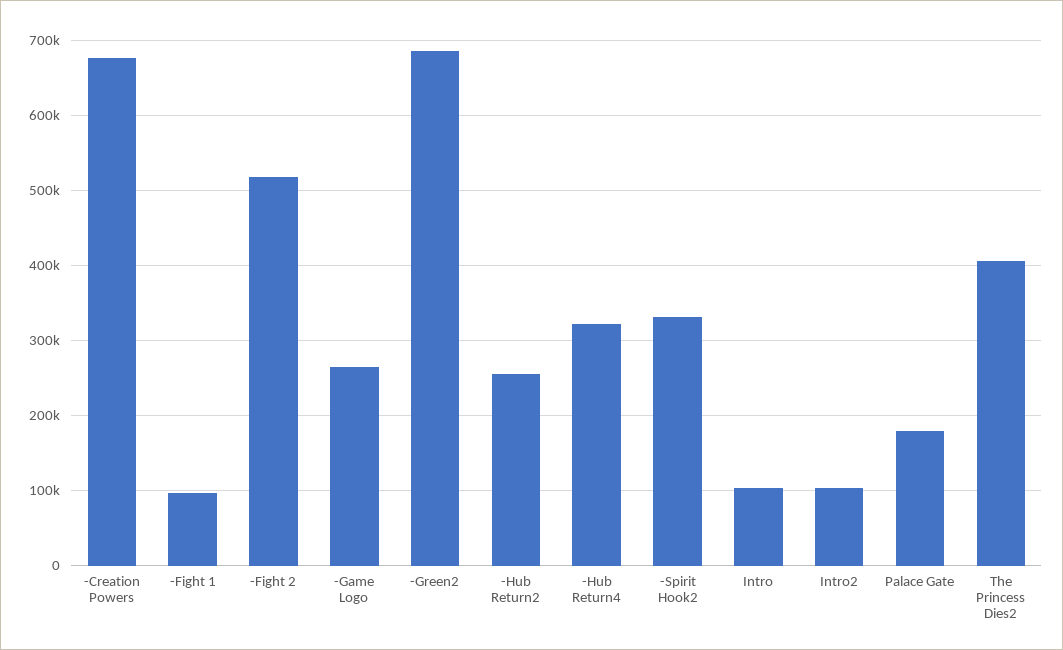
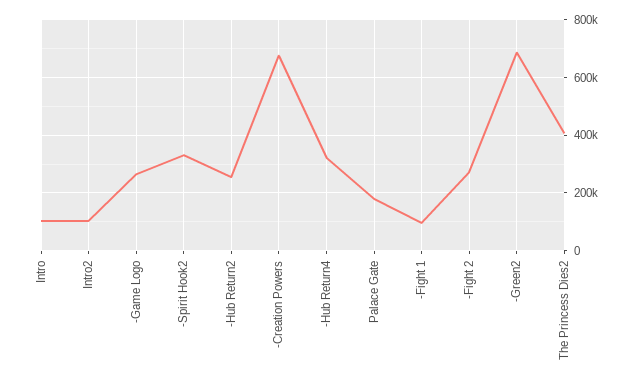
  {
    "-Creation Powers": 680000,
    "-Fight 1": 100000,
-   "-Fight 2": 520000,
+   "-Fight 2": 275000,
    "-Game Logo": 270000,
    "-Green2": 690000,
    "-Hub Return2": 250000,
    "-Hub Return4": 320000,
    "-Spirit Hook2": 330000,
    "Intro": 100000,
    "Intro2": 100000,
    "Palace Gate": 180000,
    "The Princess Dies2": 410000
  }

